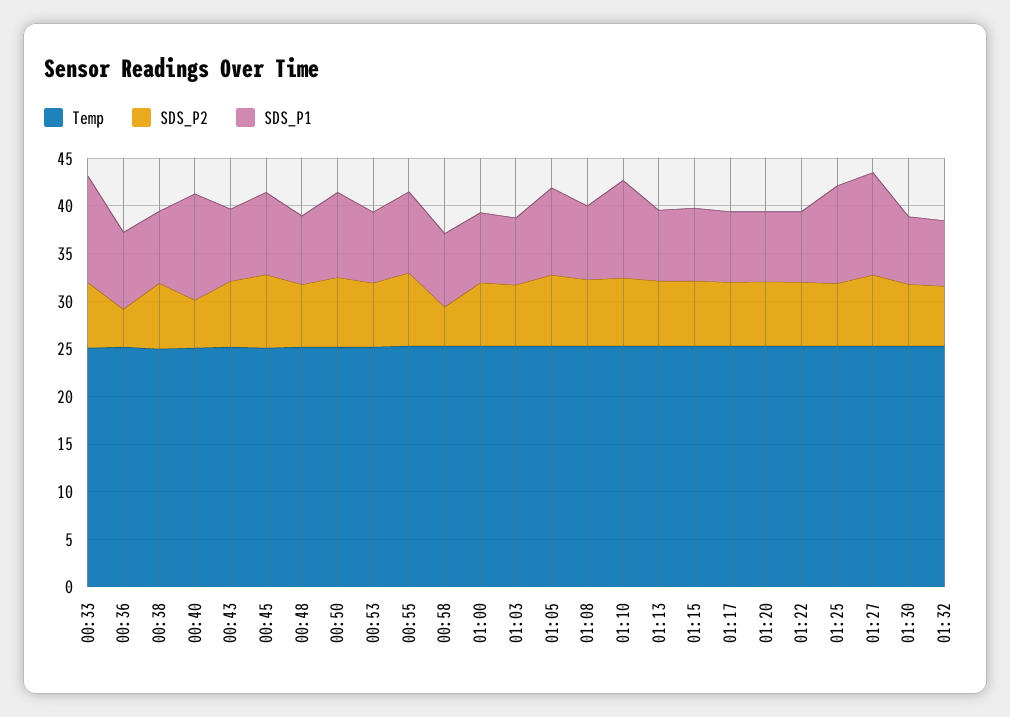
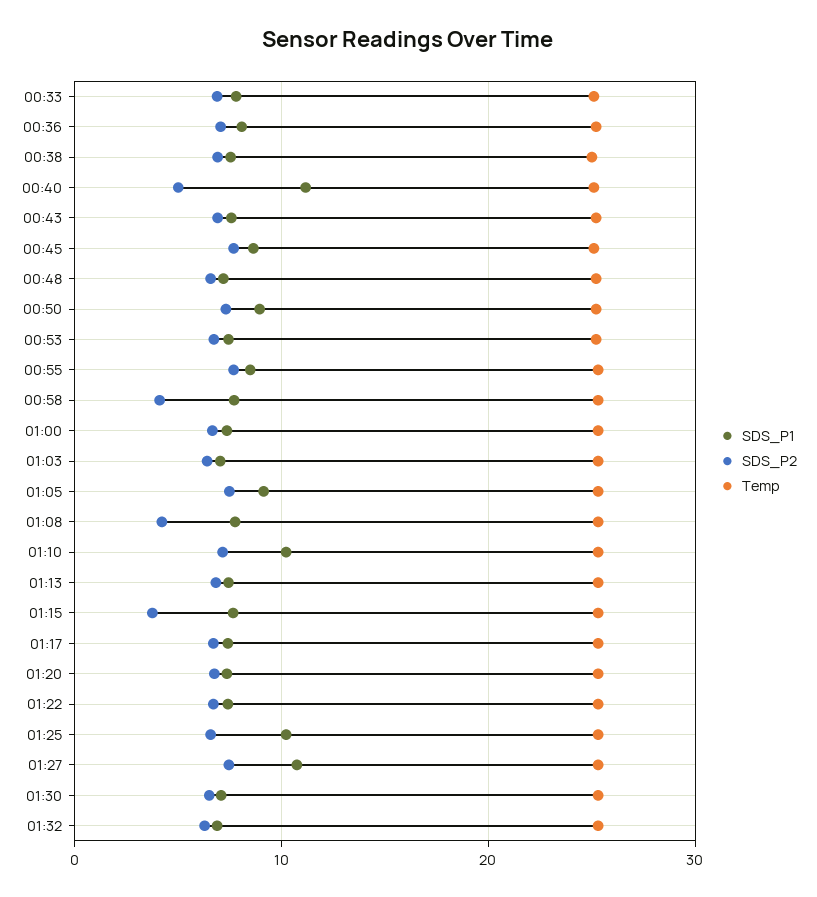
  {
    "Temp": {
      "00:33": 25,
      "00:36": 25,
      "00:38": 25,
      "00:40": 25,
      "00:43": 25,
      "00:45": 25,
      "00:48": 25,
      "00:50": 25,
      "00:53": 25,
      "00:55": 25,
      "00:58": 25,
      "01:00": 25,
      "01:03": 25,
      "01:05": 25,
      "01:08": 25,
      "01:10": 25,
      "01:13": 25,
      "01:15": 25,
      "01:17": 25,
      "01:20": 25,
      "01:22": 25,
      "01:25": 25,
      "01:27": 25,
      "01:30": 25,
      "01:32": 25
    },
    "SDS_P2": {
      "00:33": 7,
-     "00:36": 4,
+     "00:36": 7,
      "00:38": 7,
      "00:40": 5,
      "00:43": 7,
      "00:45": 8,
      "00:48": 7,
      "00:50": 7,
      "00:53": 7,
      "00:55": 8,
      "00:58": 4,
      "01:00": 7,
      "01:03": 6,
      "01:05": 7,
-     "01:08": 7,
+     "01:08": 4,
      "01:10": 7,
      "01:13": 7,
-     "01:15": 7,
+     "01:15": 4,
      "01:17": 7,
      "01:20": 7,
      "01:22": 7,
      "01:25": 7,
      "01:27": 7,
      "01:30": 7,
      "01:32": 6
    },
    "SDS_P1": {
-     "00:33": 11,
+     "00:33": 8,
      "00:36": 8,
      "00:38": 8,
      "00:40": 11,
      "00:43": 8,
      "00:45": 9,
      "00:48": 7,
      "00:50": 9,
      "00:53": 7,
      "00:55": 8,
      "00:58": 8,
      "01:00": 7,
      "01:03": 7,
      "01:05": 9,
      "01:08": 8,
      "01:10": 10,
      "01:13": 7,
      "01:15": 8,
      "01:17": 7,
      "01:20": 7,
      "01:22": 7,
      "01:25": 10,
      "01:27": 11,
      "01:30": 7,
      "01:32": 7
    }
  }

